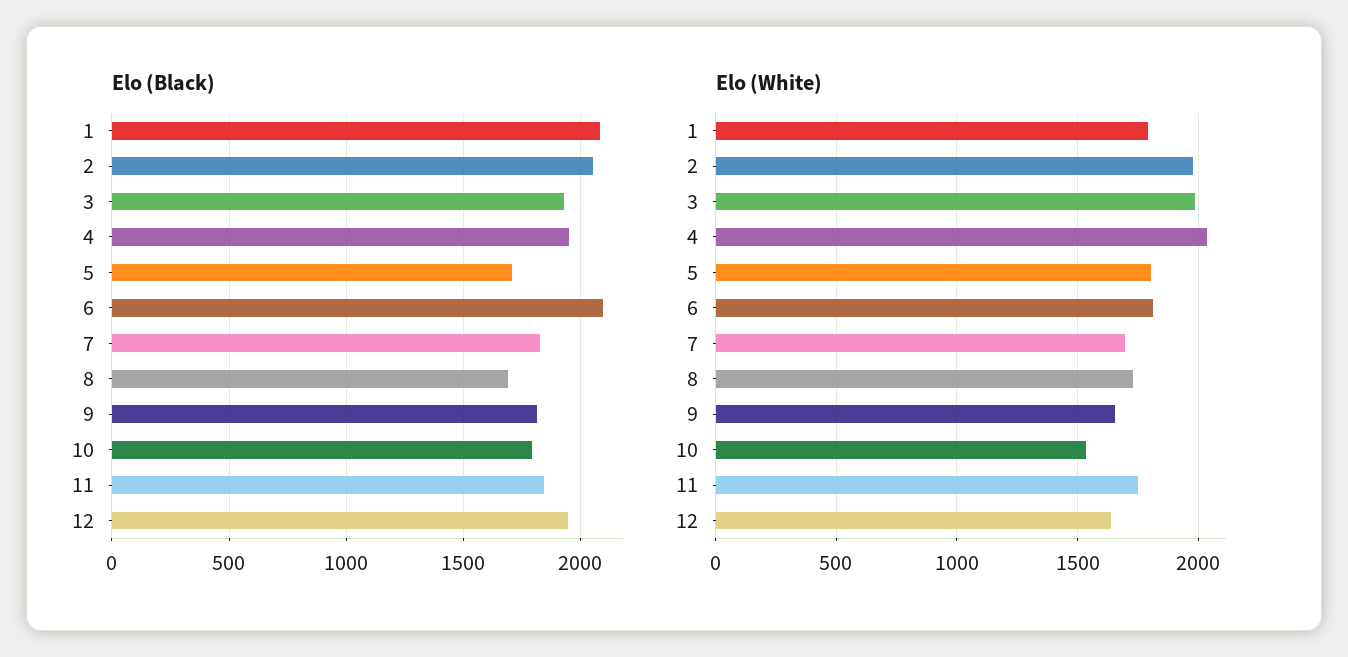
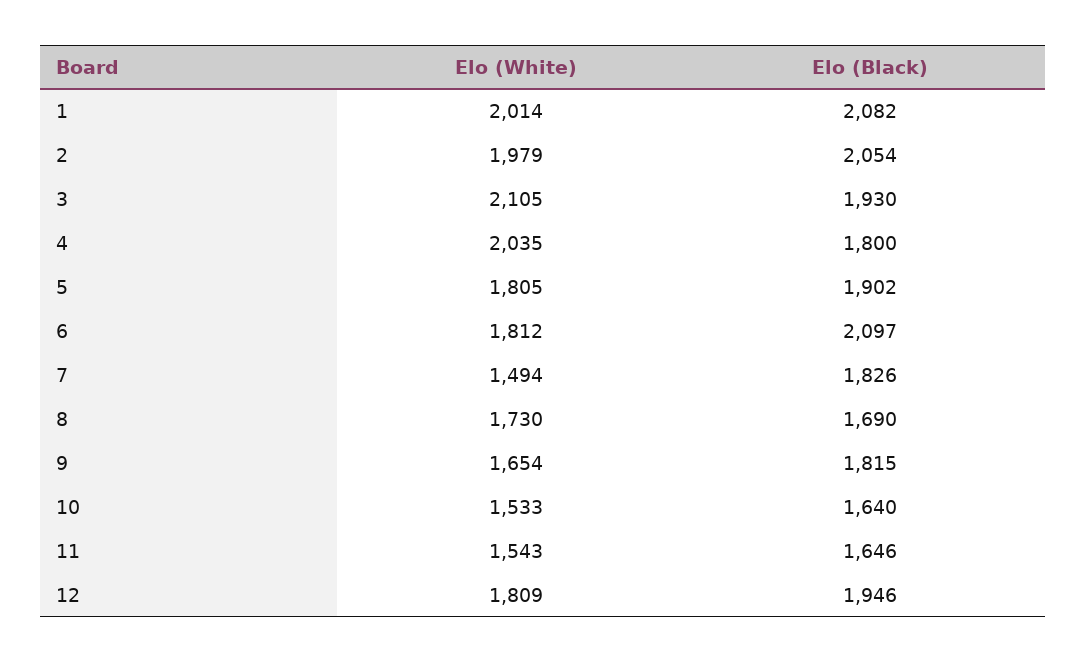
  {
    "Elo (Black)": {
      "1": 2082,
      "2": 2054,
      "3": 1930,
-     "4": 1950,
+     "4": 1800,
-     "5": 1700,
+     "5": 1902,
      "6": 2097,
      "7": 1826,
      "8": 1690,
      "9": 1815,
-     "10": 1800,
+     "10": 1640,
-     "11": 1850,
+     "11": 1646,
      "12": 1946
    },
    "Elo (White)": {
-     "1": 1800,
+     "1": 2014,
      "2": 1979,
-     "3": 2000,
+     "3": 2105,
      "4": 2035,
      "5": 1805,
      "6": 1812,
-     "7": 1700,
+     "7": 1494,
      "8": 1730,
      "9": 1654,
      "10": 1533,
-     "11": 1750,
+     "11": 1543,
-     "12": 1650
+     "12": 1809
    }
  }

